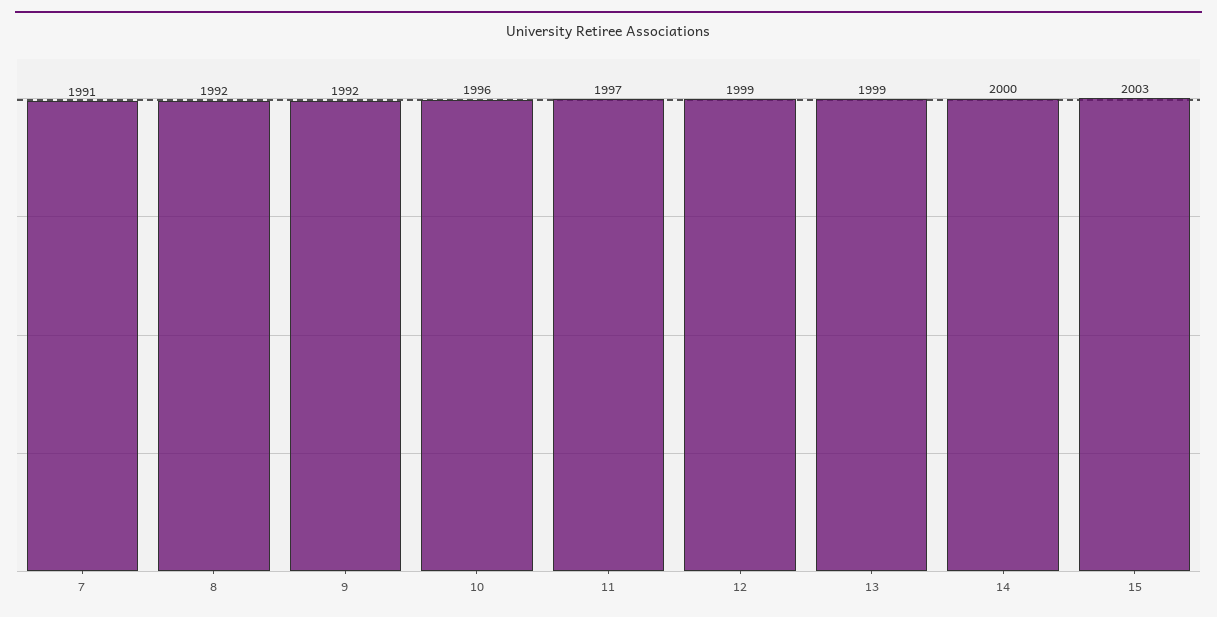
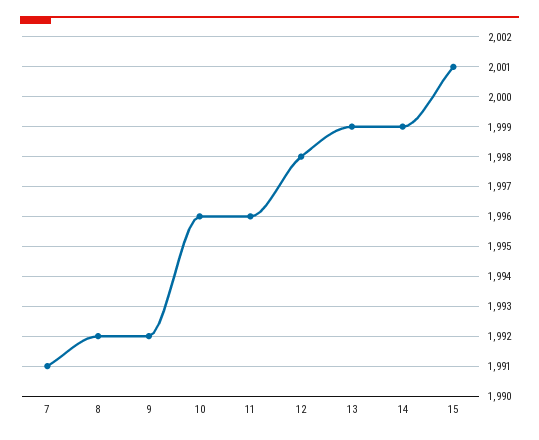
  {
    "7": 1991,
    "8": 1992,
    "9": 1992,
    "10": 1996,
-   "11": 1997,
+   "11": 1996,
-   "12": 1999,
+   "12": 1998,
    "13": 1999,
-   "14": 2000,
+   "14": 1999,
-   "15": 2003
+   "15": 2001
  }

